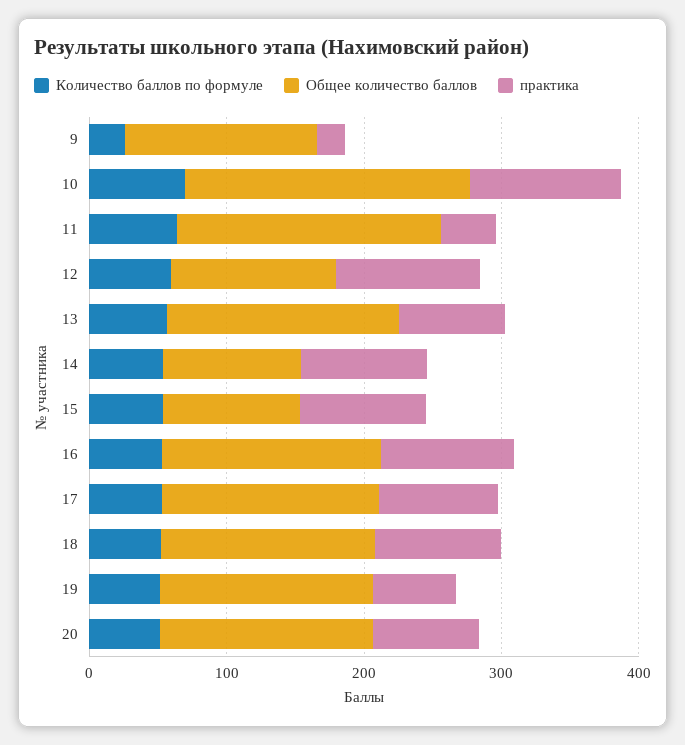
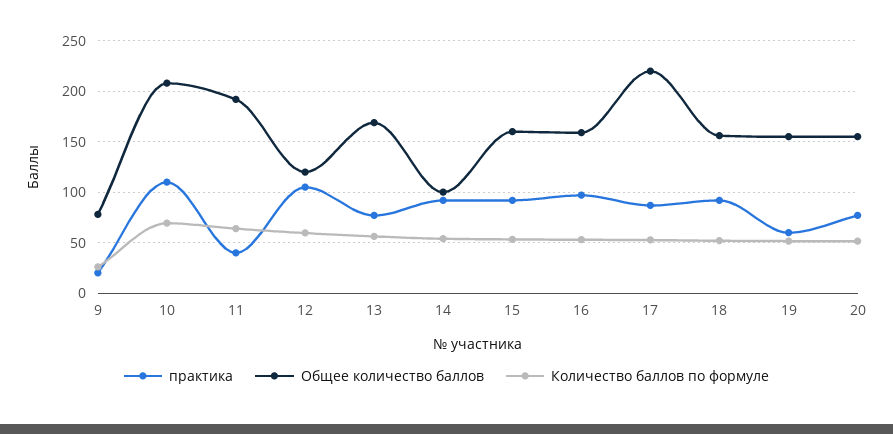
  {
    "Количество баллов по формуле": {
      "9": 30,
      "10": 70,
      "11": 60,
      "12": 60,
      "13": 60,
      "14": 50,
      "15": 50,
      "16": 50,
      "17": 50,
      "18": 50,
      "19": 50,
      "20": 50
    },
    "Общее количество баллов": {
-     "9": 140,
+     "9": 80,
      "10": 210,
      "11": 190,
      "12": 120,
      "13": 170,
      "14": 100,
-     "15": 100,
+     "15": 160,
      "16": 160,
-     "17": 160,
+     "17": 220,
      "18": 160,
      "19": 160,
      "20": 160
    },
    "практика": {
      "9": 20,
      "10": 110,
      "11": 40,
      "12": 110,
      "13": 80,
      "14": 90,
      "15": 90,
      "16": 100,
      "17": 90,
      "18": 90,
      "19": 60,
      "20": 80
    }
  }

